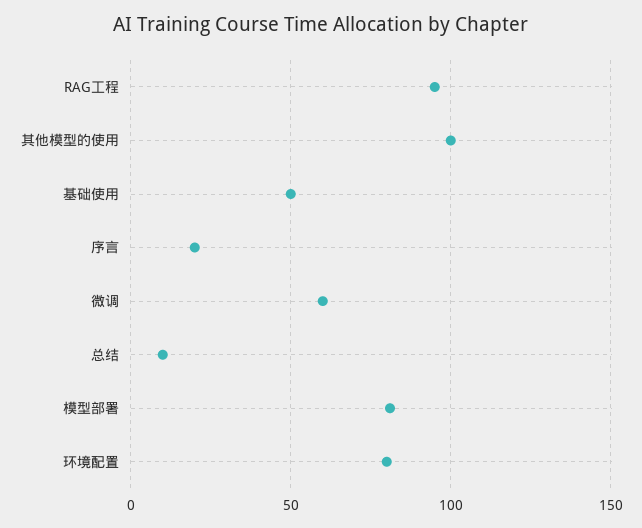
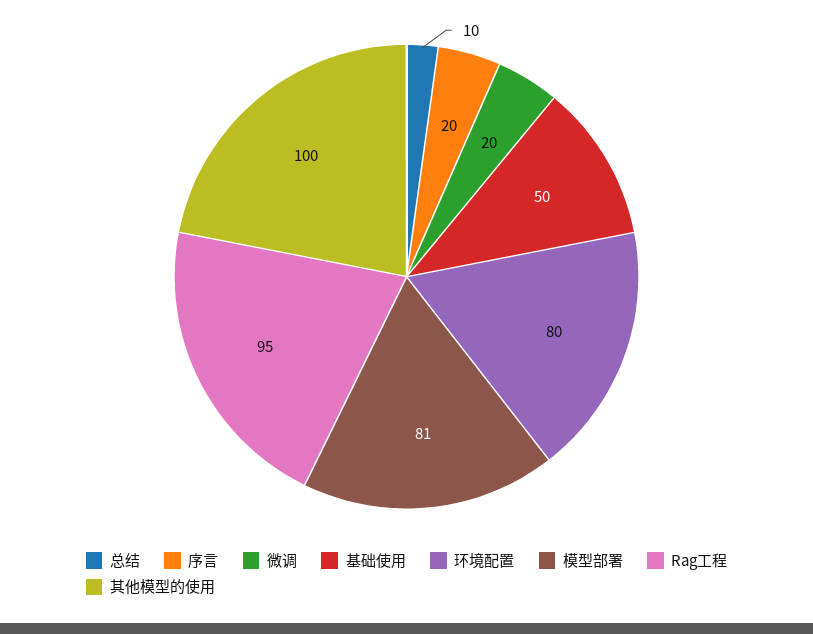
  {
    "RAG工程": 95,
    "其他模型的使用": 100,
    "基础使用": 50,
    "序言": 20,
-   "微调": 60,
+   "微调": 20,
    "总结": 10,
    "模型部署": 81,
    "环境配置": 80
  }

